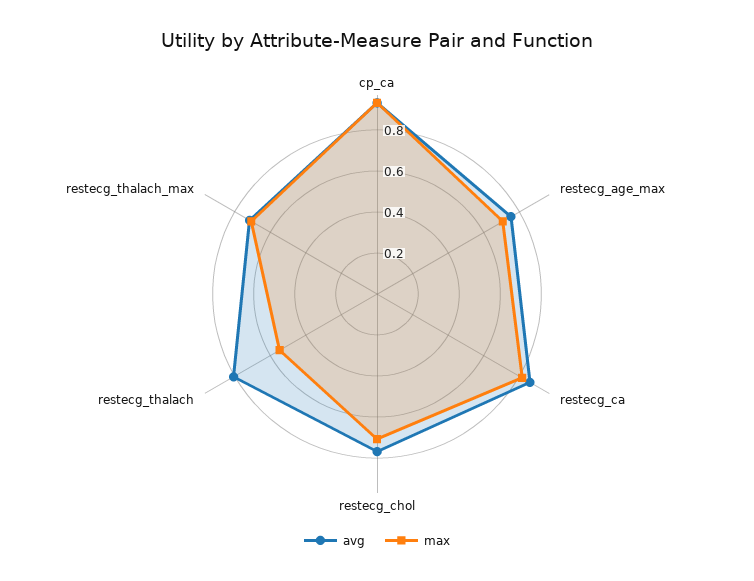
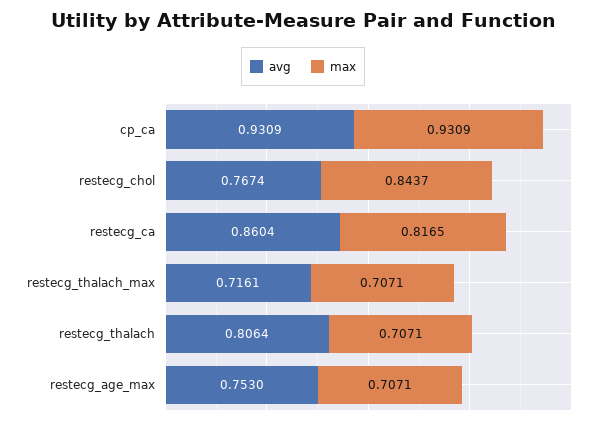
  {
    "avg": {
      "cp_ca": 0.9309,
      "restecg_age_max": 0.753,
      "restecg_ca": 0.8604,
      "restecg_chol": 0.7674,
      "restecg_thalach": 0.8064,
      "restecg_thalach_max": 0.7161
    },
    "max": {
      "cp_ca": 0.9309,
      "restecg_age_max": 0.7071,
      "restecg_ca": 0.8165,
-     "restecg_chol": 0.7,
+     "restecg_chol": 0.8437,
-     "restecg_thalach": 0.55,
+     "restecg_thalach": 0.7071,
      "restecg_thalach_max": 0.7071
    }
  }

